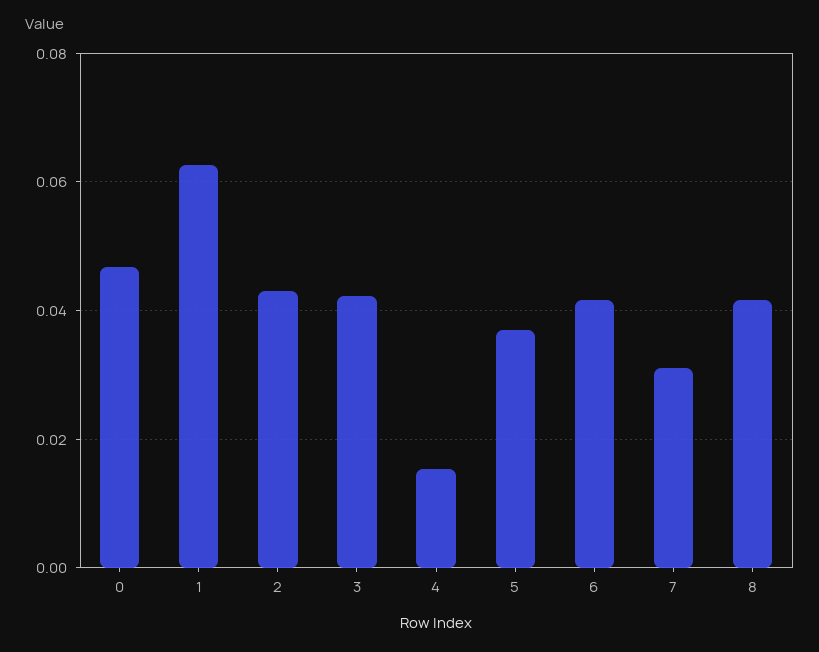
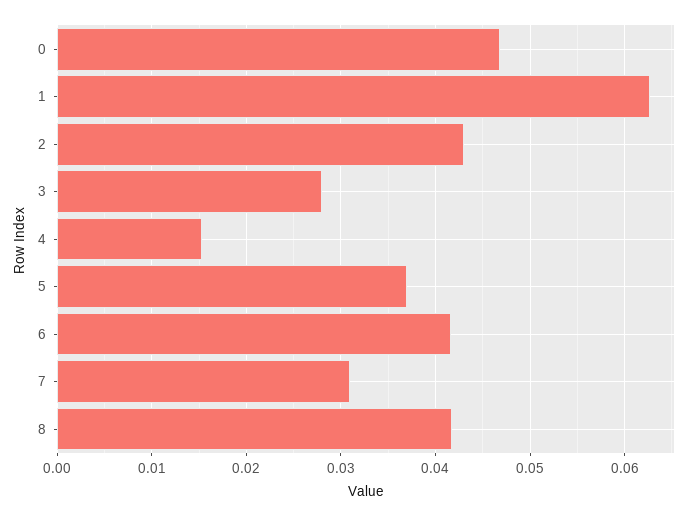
  {
    "0": 0.047,
    "1": 0.063,
    "2": 0.043,
-   "3": 0.042,
+   "3": 0.028,
    "4": 0.015,
    "5": 0.037,
    "6": 0.042,
    "7": 0.031,
    "8": 0.042
  }

